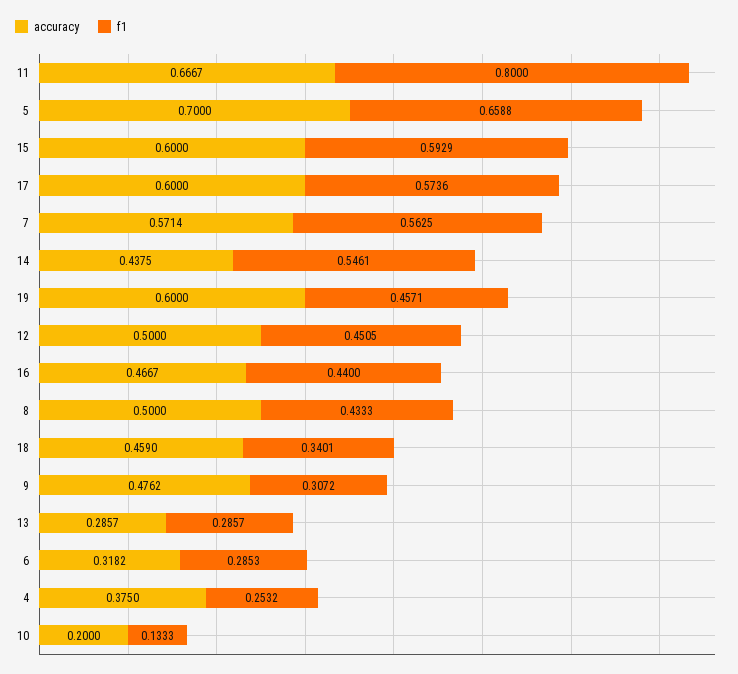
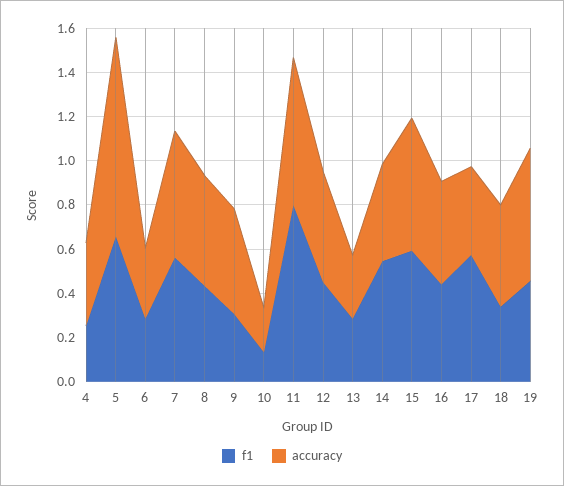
  {
    "accuracy": {
      "11": 0.6667,
-     "5": 0.7,
+     "5": 0.9,
      "15": 0.6,
-     "17": 0.6,
+     "17": 0.4,
      "7": 0.5714,
      "14": 0.4375,
      "19": 0.6,
      "12": 0.5,
      "16": 0.4667,
      "8": 0.5,
      "18": 0.459,
      "9": 0.4762,
      "13": 0.2857,
      "6": 0.3182,
      "4": 0.375,
      "10": 0.2
    },
    "f1": {
      "11": 0.8,
      "5": 0.6588,
      "15": 0.5929,
      "17": 0.5736,
      "7": 0.5625,
      "14": 0.5461,
      "19": 0.4571,
      "12": 0.4505,
      "16": 0.44,
      "8": 0.4333,
      "18": 0.3401,
      "9": 0.3072,
      "13": 0.2857,
      "6": 0.2853,
      "4": 0.2532,
      "10": 0.1333
    }
  }

